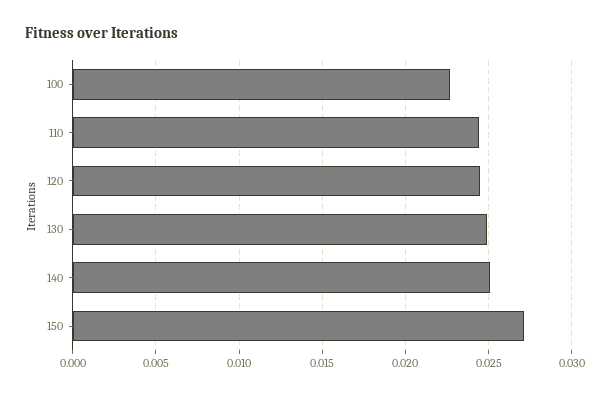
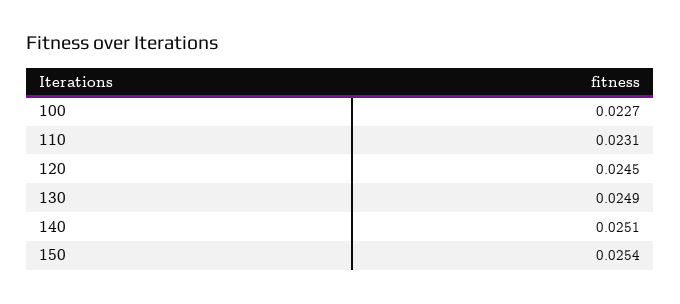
  {
    "100": 0.0227,
-   "110": 0.0245,
+   "110": 0.0231,
    "120": 0.0245,
    "130": 0.0249,
    "140": 0.0251,
-   "150": 0.027
+   "150": 0.0254
  }

